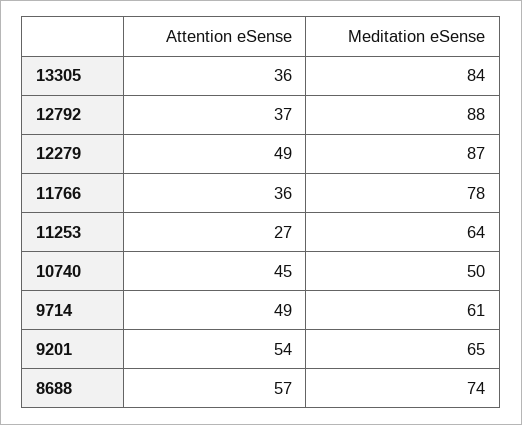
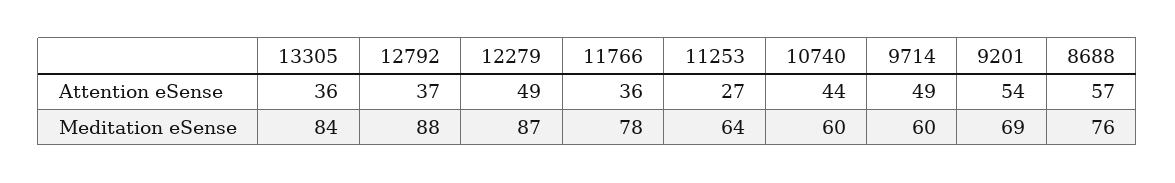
  {
    "Attention eSense": {
      "13305": 36,
      "12792": 37,
      "12279": 49,
      "11766": 36,
      "11253": 27,
-     "10740": 45,
+     "10740": 44,
      "9714": 49,
      "9201": 54,
      "8688": 57
    },
    "Meditation eSense": {
      "13305": 84,
      "12792": 88,
      "12279": 87,
      "11766": 78,
      "11253": 64,
-     "10740": 50,
+     "10740": 60,
-     "9714": 61,
+     "9714": 60,
-     "9201": 65,
+     "9201": 69,
-     "8688": 74
+     "8688": 76
    }
  }

